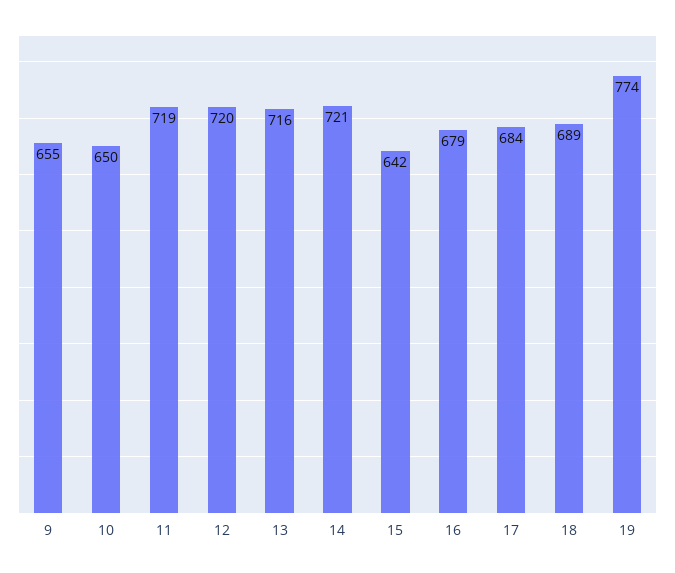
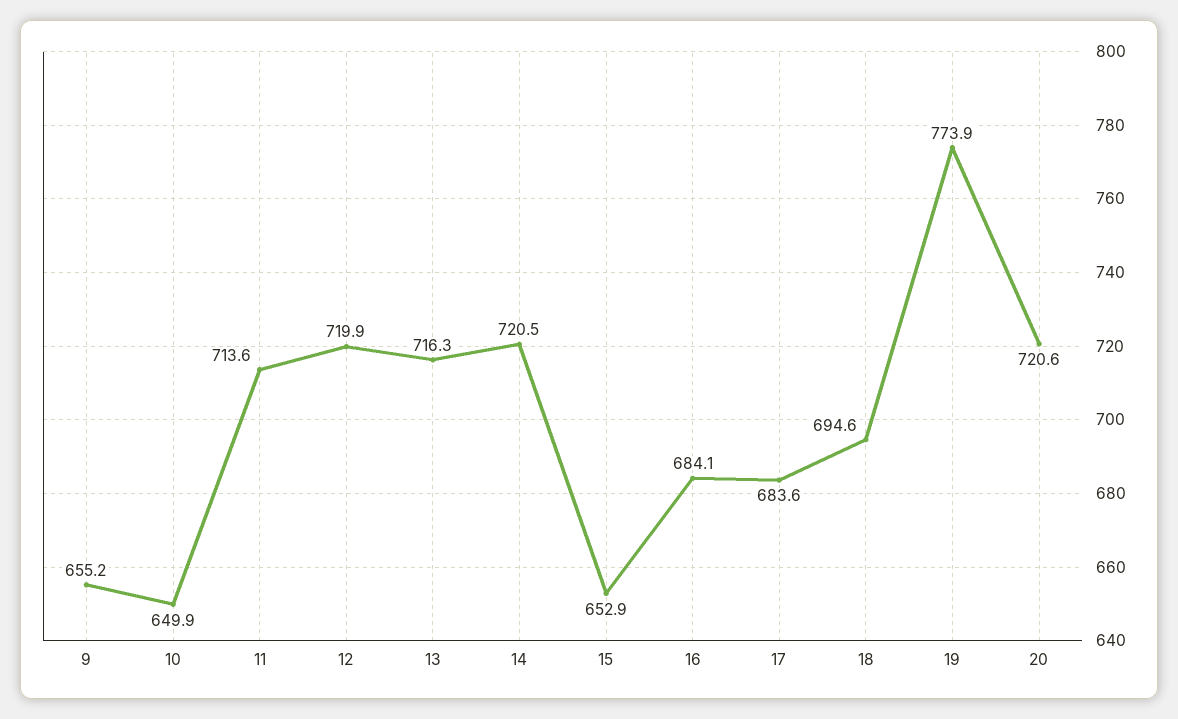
  {
    "9": 655.2,
    "10": 649.9,
-   "11": 719,
+   "11": 713.6,
    "12": 719.9,
    "13": 716.3,
    "14": 720.5,
-   "15": 642,
+   "15": 652.9,
-   "16": 679,
+   "16": 684.1,
    "17": 683.6,
-   "18": 689,
+   "18": 694.6,
-   "19": 773.9
+   "19": 773.9,
+   "20": 720.6
  }

